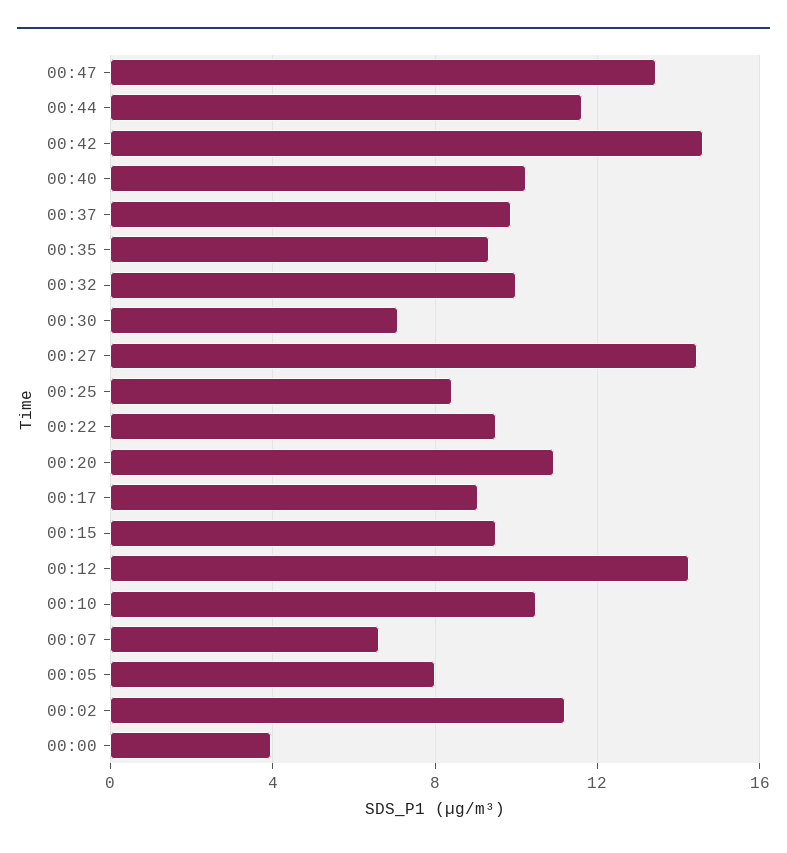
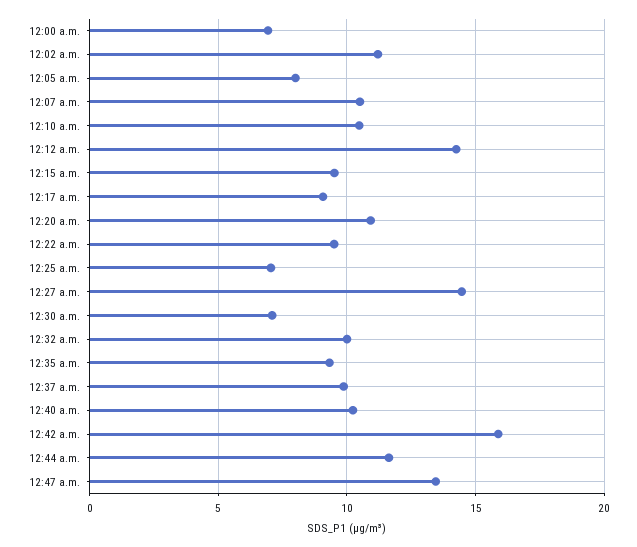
  {
    "00:47": 13.5,
    "00:44": 11.5,
-   "00:42": 14.5,
+   "00:42": 16,
    "00:40": 10,
    "00:37": 10,
    "00:35": 9.5,
    "00:32": 10,
    "00:30": 7,
    "00:27": 14.5,
-   "00:25": 8.5,
+   "00:25": 7,
    "00:22": 9.5,
    "00:20": 11,
    "00:17": 9,
    "00:15": 9.5,
    "00:12": 14.5,
    "00:10": 10.5,
-   "00:07": 6.5,
+   "00:07": 10.5,
    "00:05": 8,
    "00:02": 11,
-   "00:00": 4
+   "00:00": 7
  }

